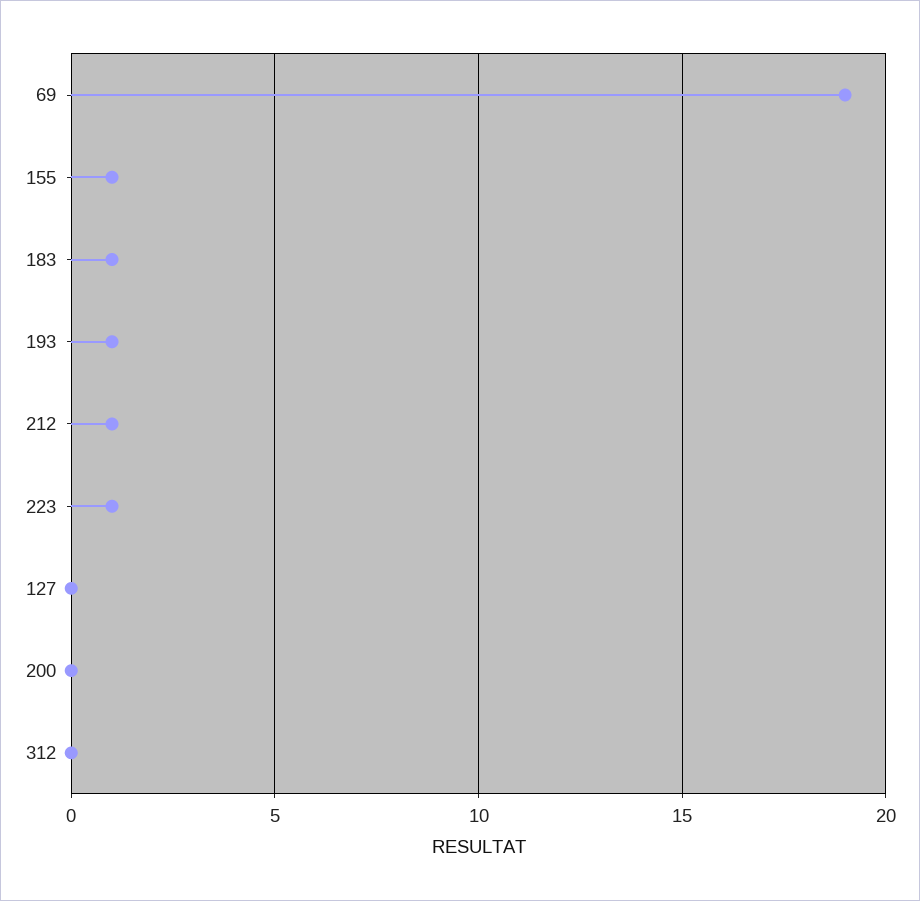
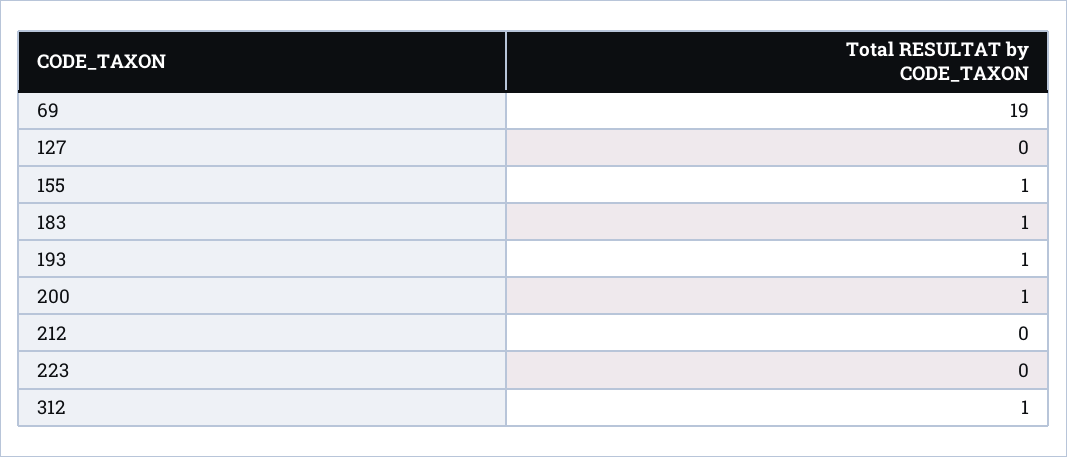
  {
    "69": 19,
    "155": 1,
    "183": 1,
    "193": 1,
-   "212": 1,
+   "212": 0,
-   "223": 1,
+   "223": 0,
    "127": 0,
-   "200": 0,
+   "200": 1,
-   "312": 0
+   "312": 1
  }

